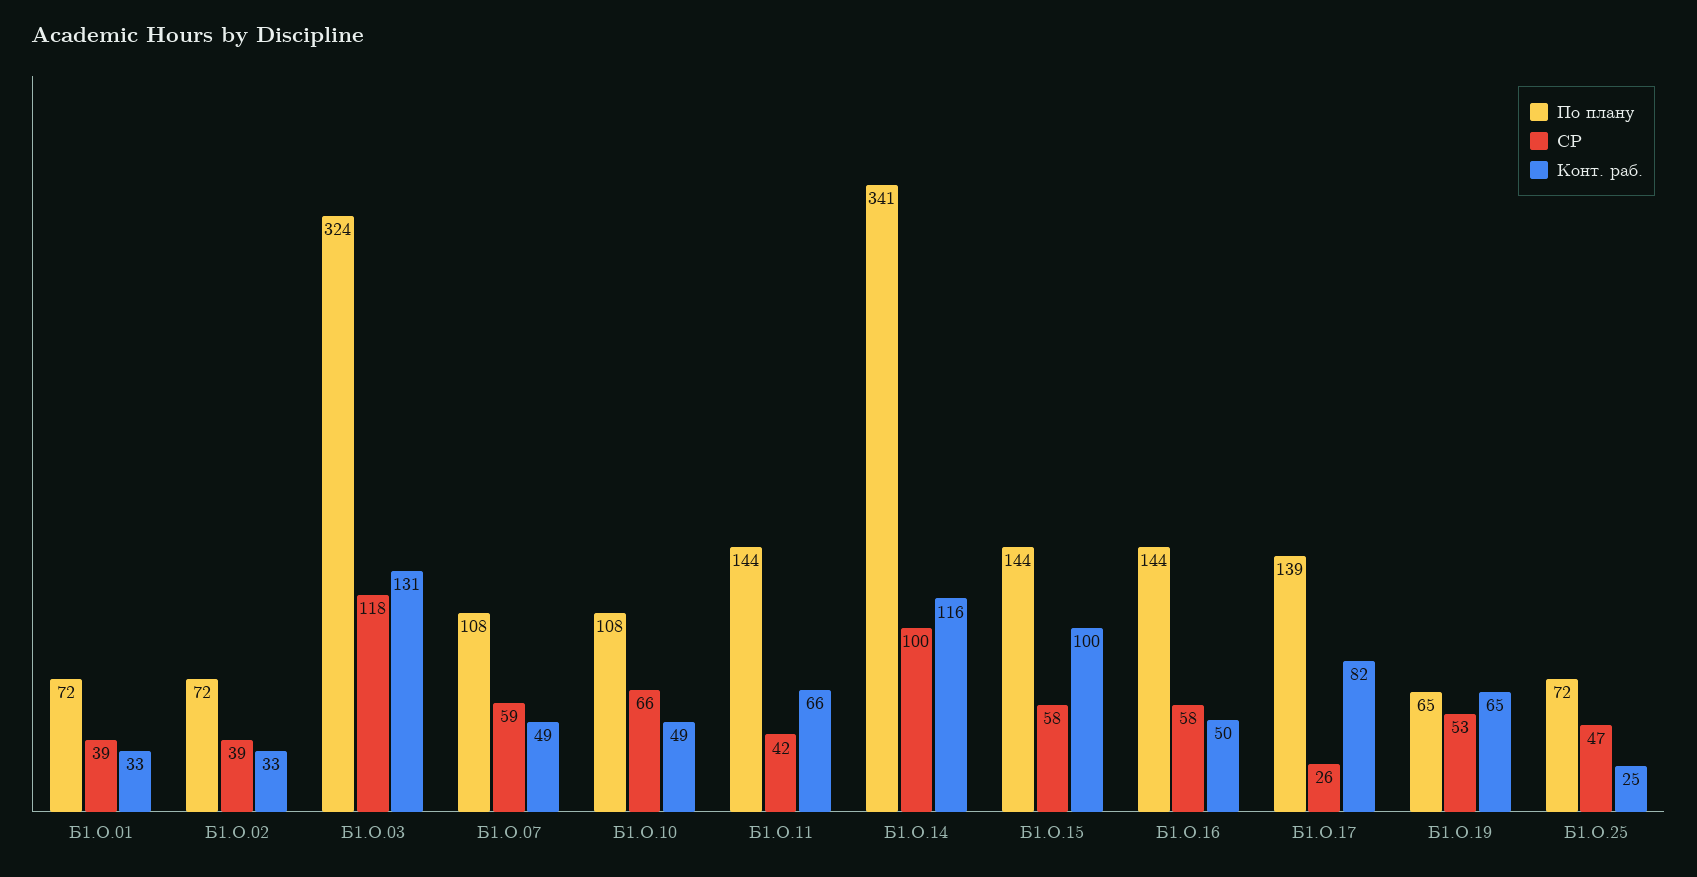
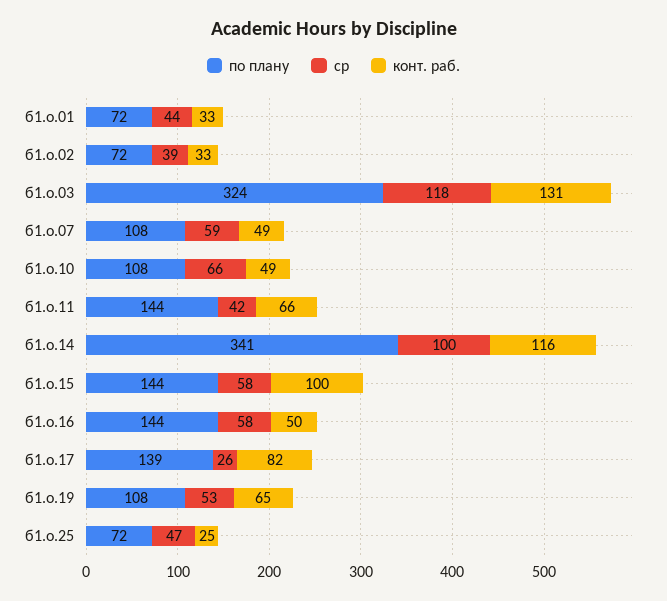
  {
    "По плану": {
      "Б1.О.01": 72,
      "Б1.О.02": 72,
      "Б1.О.03": 324,
      "Б1.О.07": 108,
      "Б1.О.10": 108,
      "Б1.О.11": 144,
      "Б1.О.14": 341,
      "Б1.О.15": 144,
      "Б1.О.16": 144,
      "Б1.О.17": 139,
-     "Б1.О.19": 65,
+     "Б1.О.19": 108,
      "Б1.О.25": 72
    },
    "СР": {
-     "Б1.О.01": 39,
+     "Б1.О.01": 44,
      "Б1.О.02": 39,
      "Б1.О.03": 118,
      "Б1.О.07": 59,
      "Б1.О.10": 66,
      "Б1.О.11": 42,
      "Б1.О.14": 100,
      "Б1.О.15": 58,
      "Б1.О.16": 58,
      "Б1.О.17": 26,
      "Б1.О.19": 53,
      "Б1.О.25": 47
    },
    "Конт. раб.": {
      "Б1.О.01": 33,
      "Б1.О.02": 33,
      "Б1.О.03": 131,
      "Б1.О.07": 49,
      "Б1.О.10": 49,
      "Б1.О.11": 66,
      "Б1.О.14": 116,
      "Б1.О.15": 100,
      "Б1.О.16": 50,
      "Б1.О.17": 82,
      "Б1.О.19": 65,
      "Б1.О.25": 25
    }
  }

